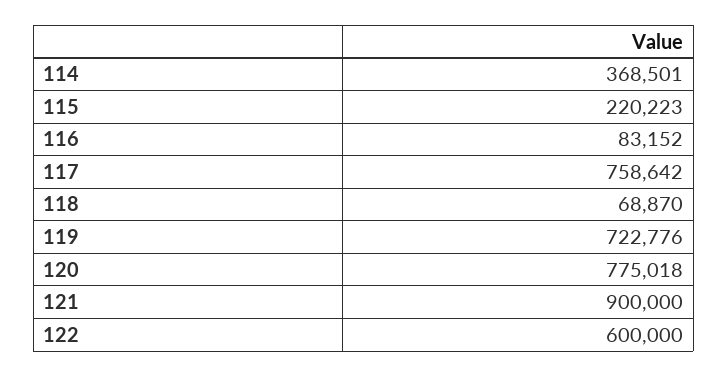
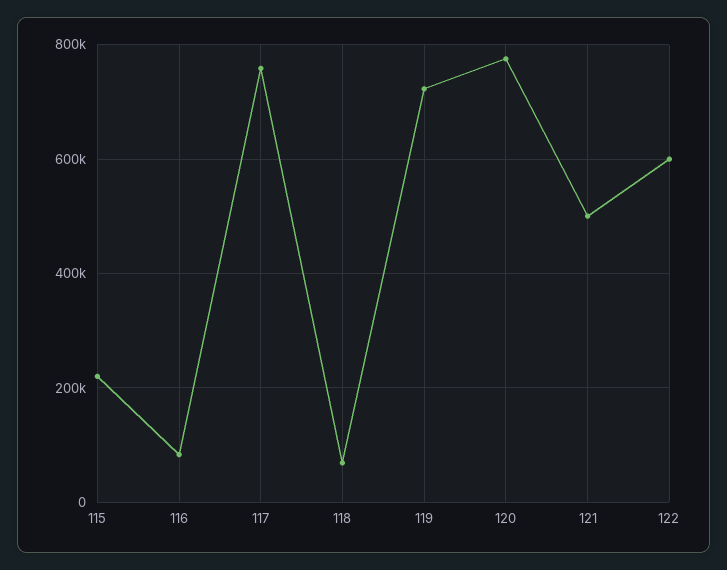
  {
-   "114": 368501,
    "115": 220223,
    "116": 83152,
    "117": 758642,
    "118": 68870,
    "119": 722776,
    "120": 775018,
-   "121": 900000,
+   "121": 500000,
    "122": 600000
  }

